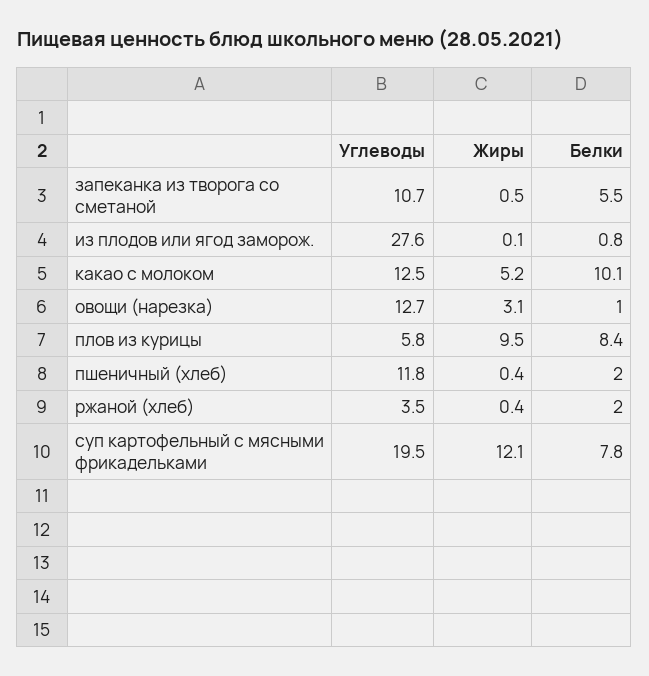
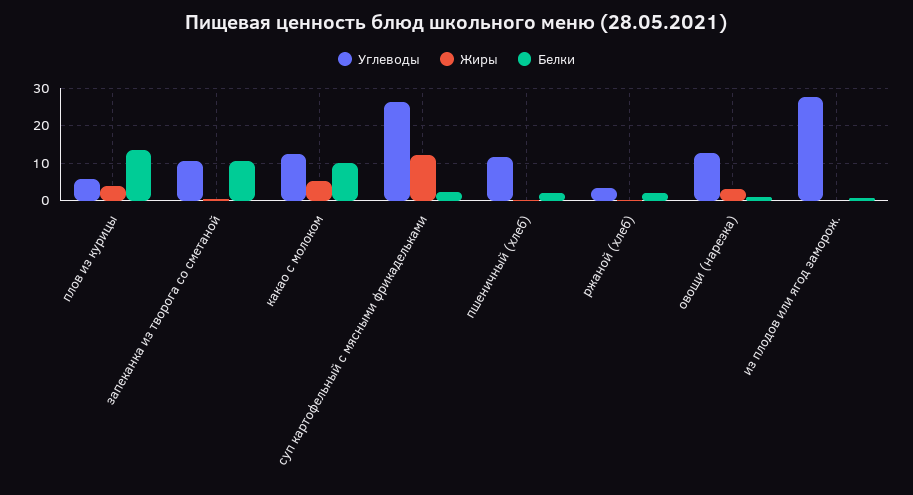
  {
    "Углеводы": {
      "запеканка из творога со сметаной": 10.7,
      "из плодов или ягод заморож.": 27.6,
      "какао с молоком": 12.5,
      "овощи (нарезка)": 12.7,
      "плов из курицы": 5.8,
      "пшеничный (хлеб)": 11.8,
      "ржаной (хлеб)": 3.5,
-     "суп картофельный с мясными фрикадельками": 19.5
+     "суп картофельный с мясными фрикадельками": 26
    },
    "Жиры": {
      "запеканка из творога со сметаной": 0.5,
      "из плодов или ягод заморож.": 0.1,
      "какао с молоком": 5.2,
      "овощи (нарезка)": 3.1,
-     "плов из курицы": 9.5,
+     "плов из курицы": 4,
      "пшеничный (хлеб)": 0.4,
      "ржаной (хлеб)": 0.4,
      "суп картофельный с мясными фрикадельками": 12.1
    },
    "Белки": {
-     "запеканка из творога со сметаной": 5.5,
+     "запеканка из творога со сметаной": 10,
      "из плодов или ягод заморож.": 0.8,
      "какао с молоком": 10.1,
      "овощи (нарезка)": 1,
-     "плов из курицы": 8.4,
+     "плов из курицы": 14,
      "пшеничный (хлеб)": 2,
      "ржаной (хлеб)": 2,
-     "суп картофельный с мясными фрикадельками": 7.8
+     "суп картофельный с мясными фрикадельками": 2
    }
  }

